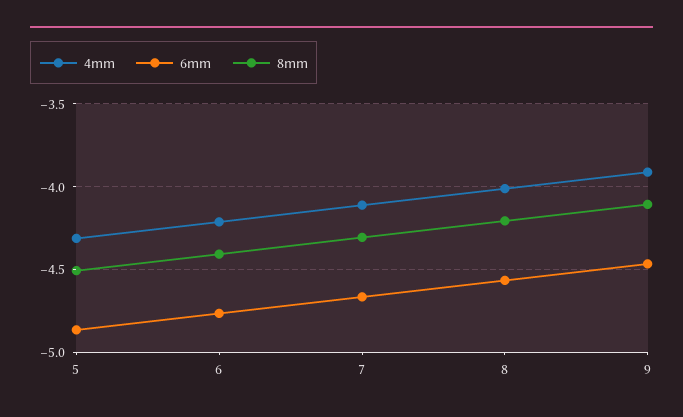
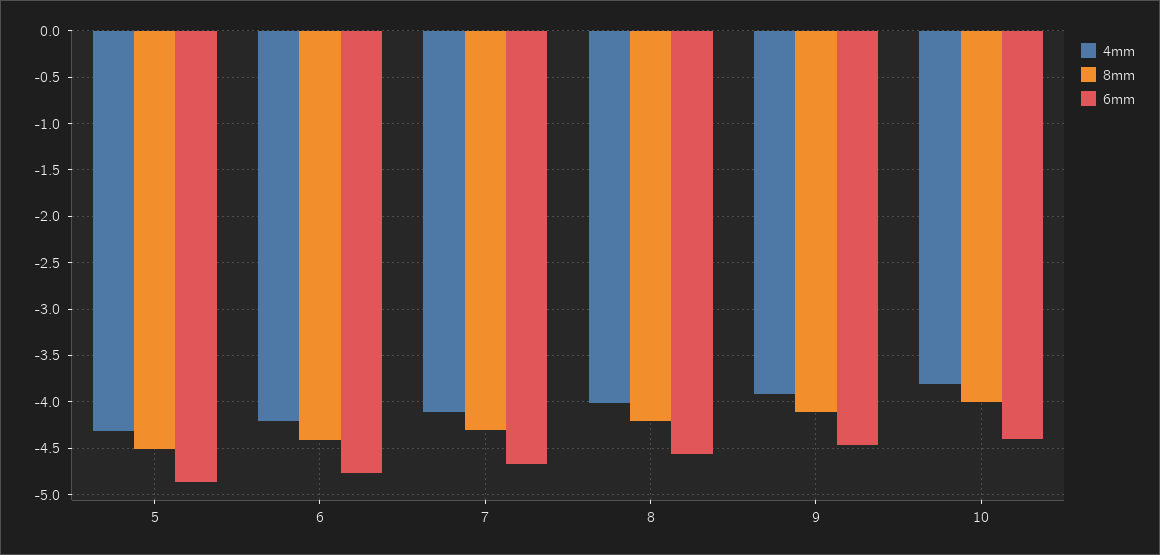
  {
    "4mm": {
      "5": -4.3,
      "6": -4.2,
      "7": -4.1,
      "8": -4,
-     "9": -3.9
+     "9": -3.9,
+     "10": -3.8
    },
    "6mm": {
      "5": -4.85,
      "6": -4.75,
      "7": -4.65,
      "8": -4.55,
-     "9": -4.45
+     "9": -4.45,
+     "10": -4.4
    },
    "8mm": {
      "5": -4.5,
      "6": -4.4,
      "7": -4.3,
      "8": -4.2,
-     "9": -4.1
+     "9": -4.1,
+     "10": -4
    }
  }

